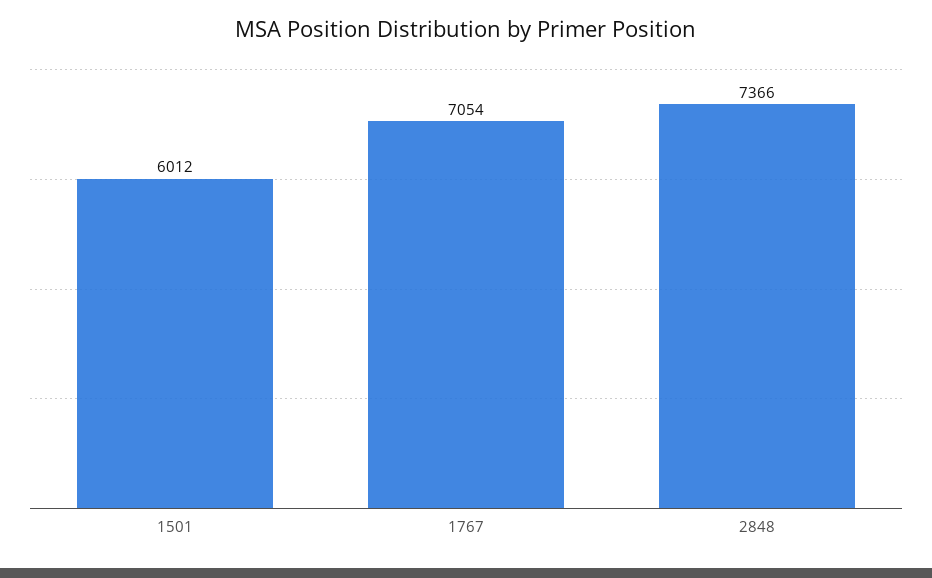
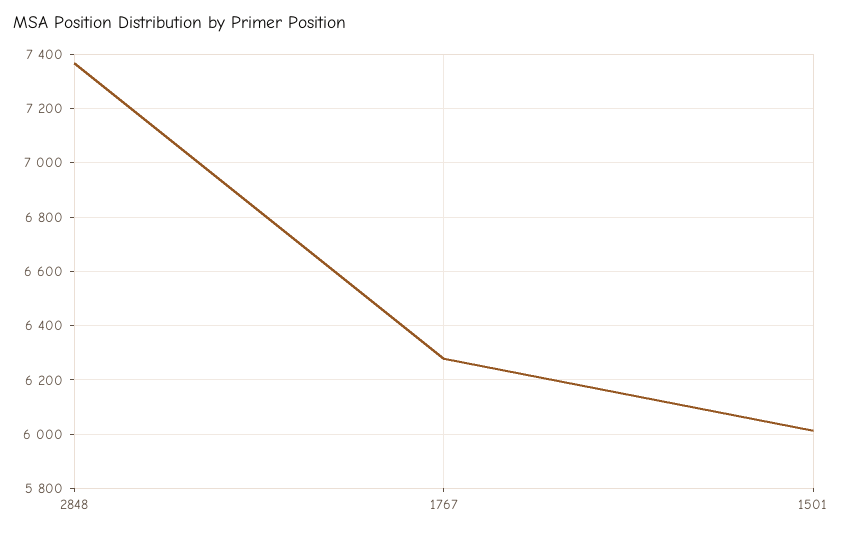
  {
    "1501": 6012,
-   "1767": 7054,
+   "1767": 6275,
    "2848": 7366
  }

